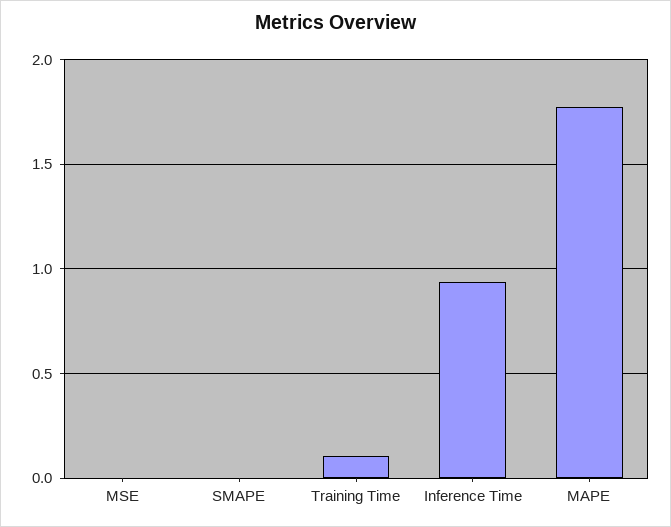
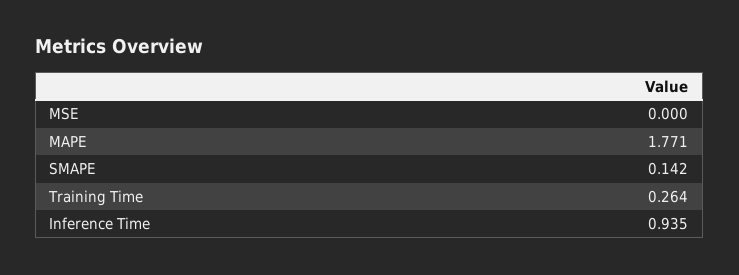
  {
    "MSE": 0,
-   "SMAPE": 0,
+   "SMAPE": 0.142,
-   "Training Time": 0.1,
+   "Training Time": 0.264,
    "Inference Time": 0.935,
    "MAPE": 1.771
  }

